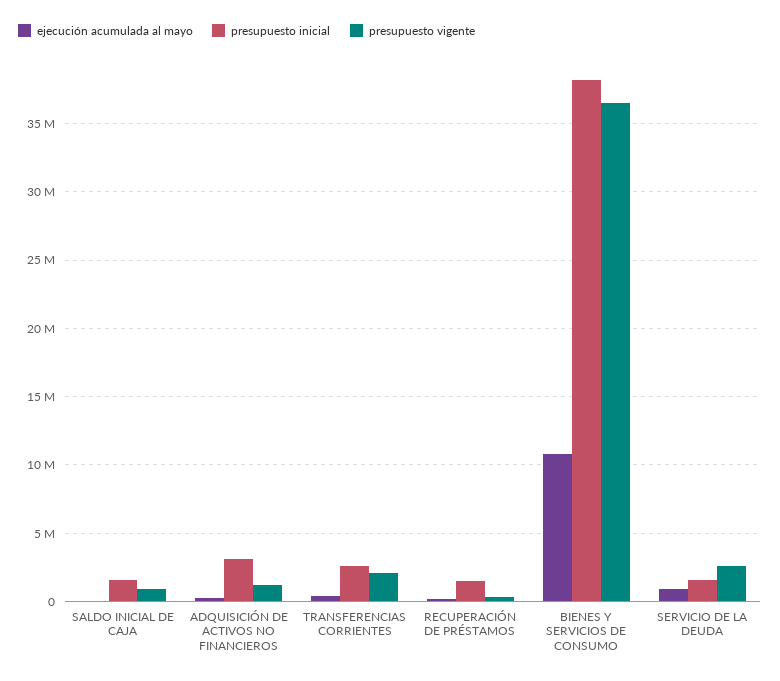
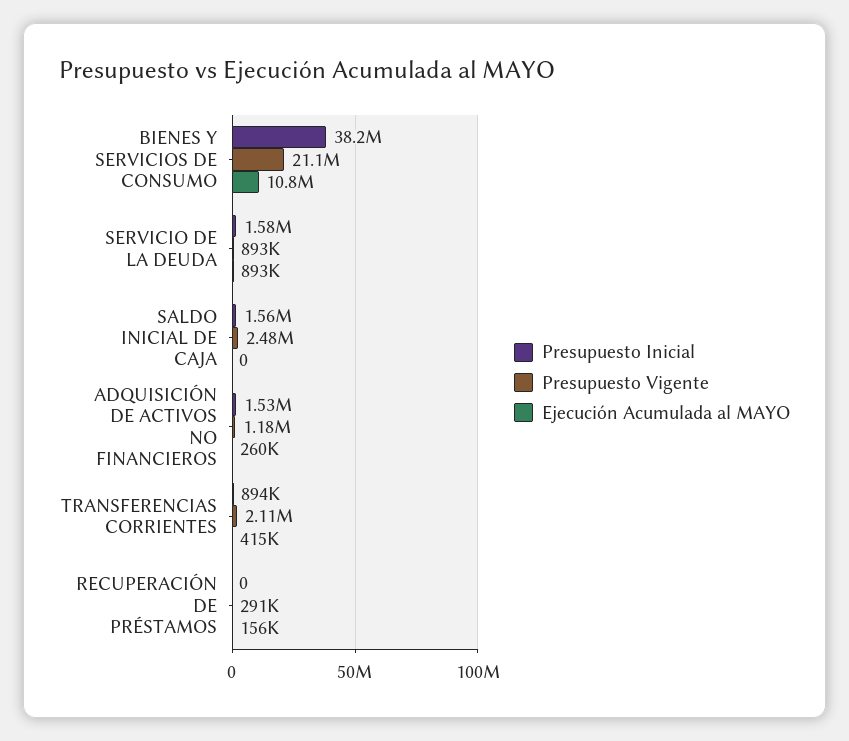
  {
    "ejecución acumulada al mayo": {
      "SALDO INICIAL DE CAJA": 0,
      "ADQUISICIÓN DE ACTIVOS NO FINANCIEROS": 260000,
      "TRANSFERENCIAS CORRIENTES": 415000,
      "RECUPERACIÓN DE PRÉSTAMOS": 156000,
      "BIENES Y SERVICIOS DE CONSUMO": 10800000,
      "SERVICIO DE LA DEUDA": 893000
    },
    "presupuesto inicial": {
      "SALDO INICIAL DE CAJA": 1560000,
-     "ADQUISICIÓN DE ACTIVOS NO FINANCIEROS": 3000000,
+     "ADQUISICIÓN DE ACTIVOS NO FINANCIEROS": 1530000,
-     "TRANSFERENCIAS CORRIENTES": 2500000,
+     "TRANSFERENCIAS CORRIENTES": 894000,
-     "RECUPERACIÓN DE PRÉSTAMOS": 1500000,
+     "RECUPERACIÓN DE PRÉSTAMOS": 0,
      "BIENES Y SERVICIOS DE CONSUMO": 38200000,
      "SERVICIO DE LA DEUDA": 1580000
    },
    "presupuesto vigente": {
-     "SALDO INICIAL DE CAJA": 1000000,
+     "SALDO INICIAL DE CAJA": 2480000,
      "ADQUISICIÓN DE ACTIVOS NO FINANCIEROS": 1180000,
      "TRANSFERENCIAS CORRIENTES": 2110000,
      "RECUPERACIÓN DE PRÉSTAMOS": 291000,
-     "BIENES Y SERVICIOS DE CONSUMO": 36500000,
+     "BIENES Y SERVICIOS DE CONSUMO": 21100000,
-     "SERVICIO DE LA DEUDA": 2500000
+     "SERVICIO DE LA DEUDA": 893000
    }
  }

